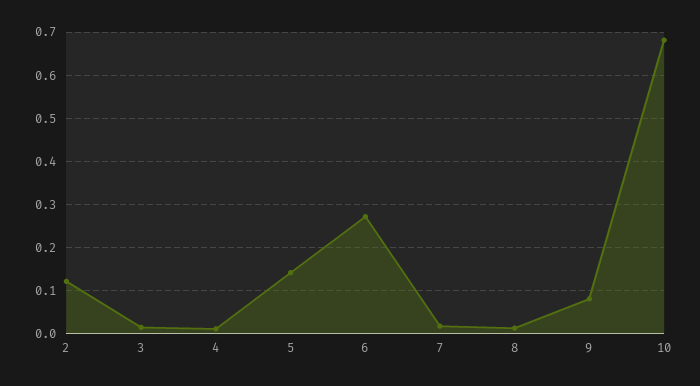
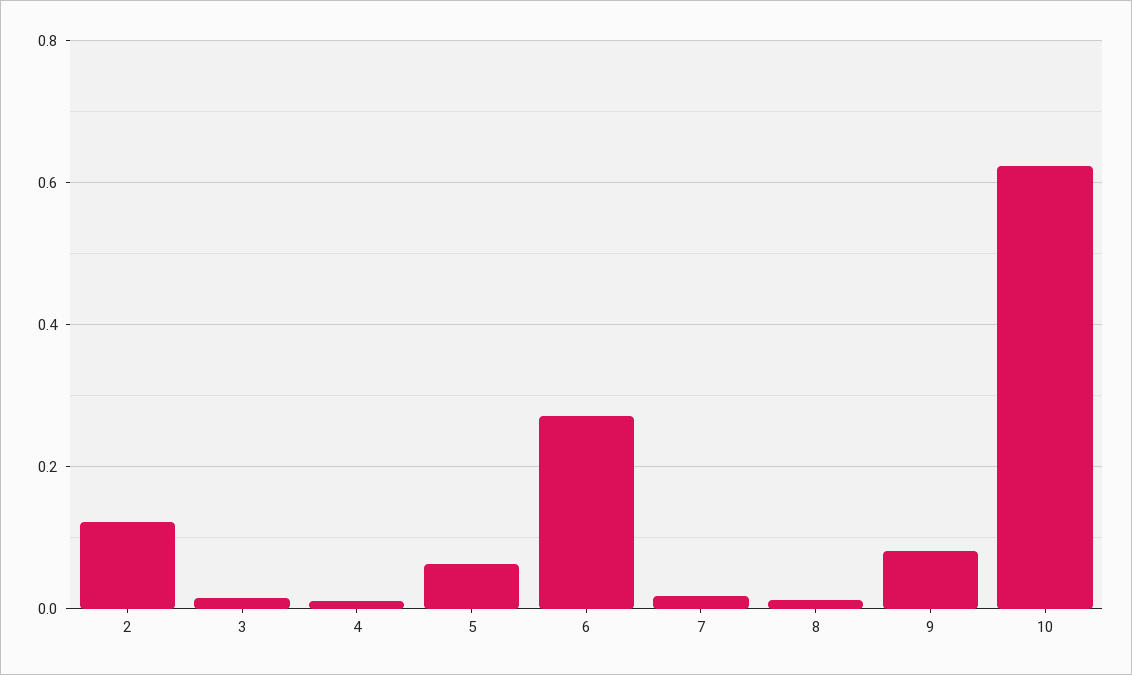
  {
    "2": 0.12,
    "3": 0.02,
    "4": 0.02,
-   "5": 0.14,
+   "5": 0.06,
    "6": 0.28,
    "7": 0.02,
    "8": 0.02,
    "9": 0.08,
-   "10": 0.68
+   "10": 0.62
  }

